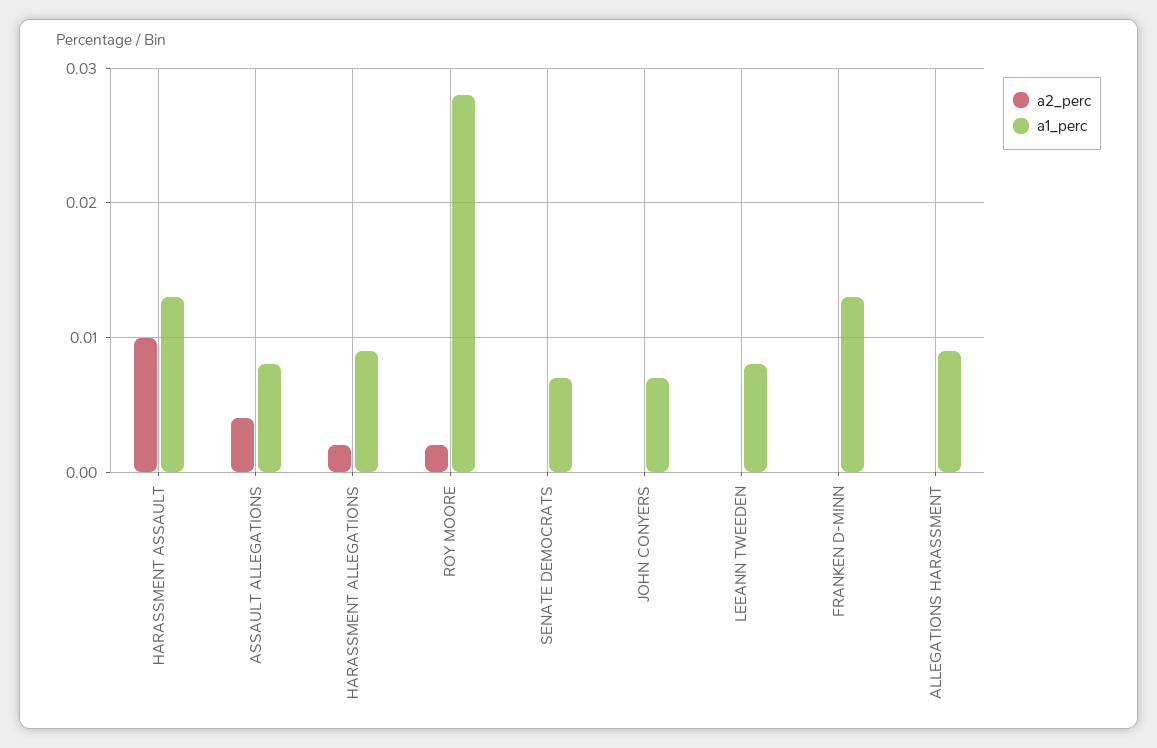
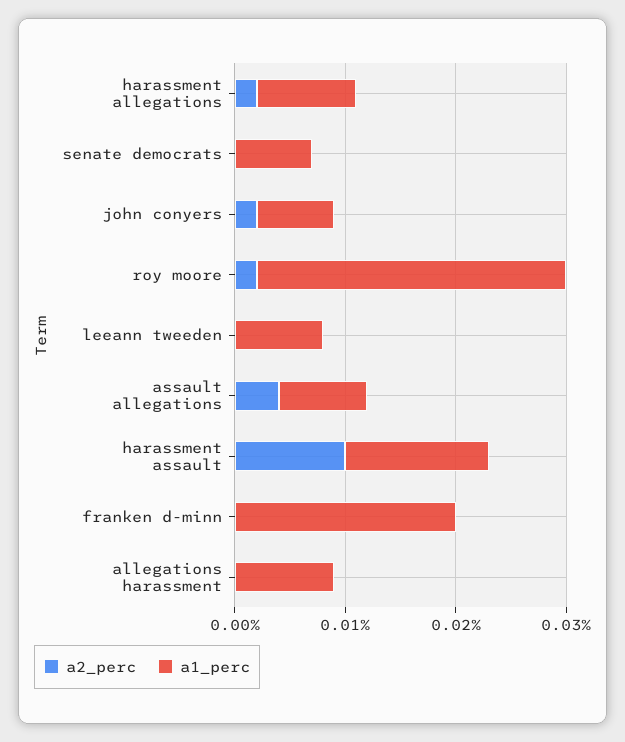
  {
    "a2_perc": {
      "HARASSMENT ASSAULT": 0.01,
      "ASSAULT ALLEGATIONS": 0.004,
      "HARASSMENT ALLEGATIONS": 0.002,
      "ROY MOORE": 0.002,
      "SENATE DEMOCRATS": 0,
-     "JOHN CONYERS": 0,
+     "JOHN CONYERS": 0.002,
      "LEEANN TWEEDEN": 0,
      "FRANKEN D-MINN": 0,
      "ALLEGATIONS HARASSMENT": 0
    },
    "a1_perc": {
      "HARASSMENT ASSAULT": 0.013,
      "ASSAULT ALLEGATIONS": 0.008,
      "HARASSMENT ALLEGATIONS": 0.009,
      "ROY MOORE": 0.028,
      "SENATE DEMOCRATS": 0.007,
      "JOHN CONYERS": 0.007,
      "LEEANN TWEEDEN": 0.008,
-     "FRANKEN D-MINN": 0.013,
+     "FRANKEN D-MINN": 0.02,
      "ALLEGATIONS HARASSMENT": 0.009
    }
  }

